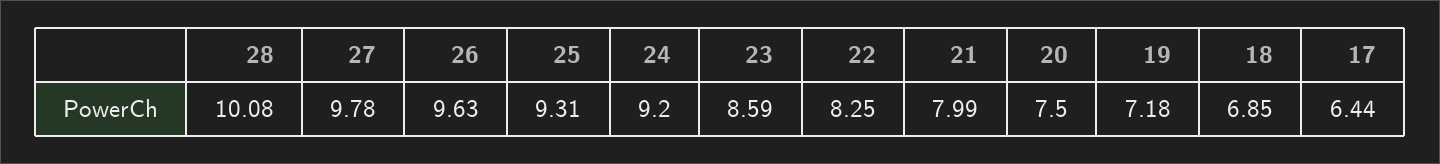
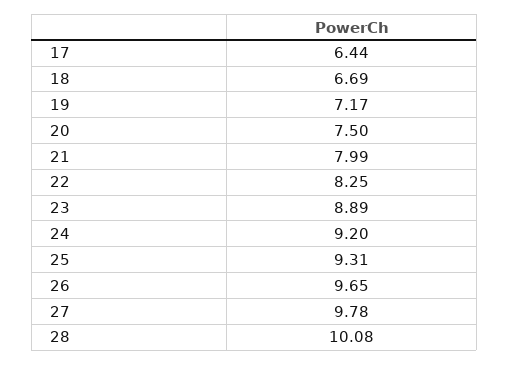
  {
    "28": 10.08,
    "27": 9.78,
-   "26": 9.63,
+   "26": 9.65,
    "25": 9.31,
    "24": 9.2,
-   "23": 8.59,
+   "23": 8.89,
    "22": 8.25,
    "21": 7.99,
    "20": 7.5,
-   "19": 7.18,
+   "19": 7.17,
-   "18": 6.85,
+   "18": 6.69,
    "17": 6.44
  }

